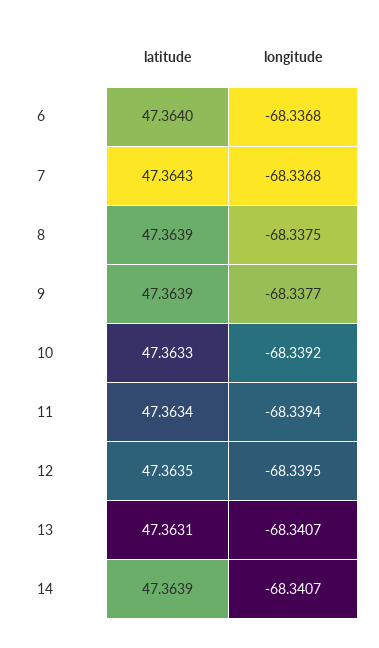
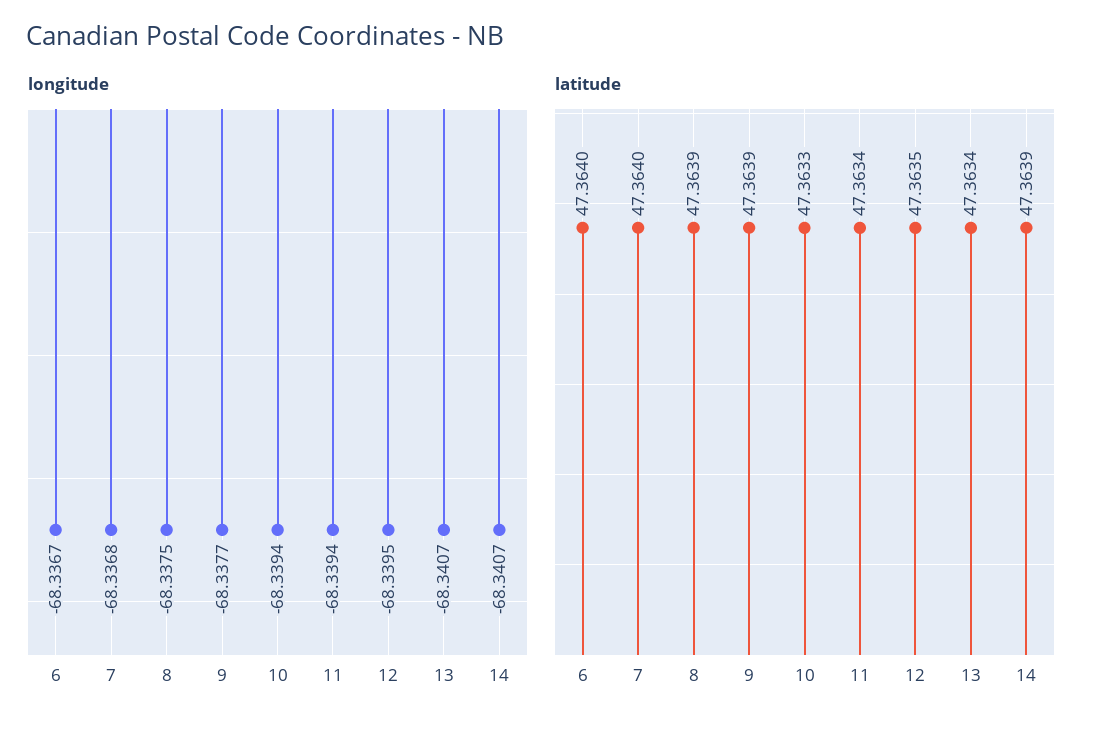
  {
    "latitude": {
      "6": 47.364,
-     "7": 47.3643,
+     "7": 47.364,
      "8": 47.3639,
      "9": 47.3639,
      "10": 47.3633,
      "11": 47.3634,
      "12": 47.3635,
-     "13": 47.3631,
+     "13": 47.3634,
      "14": 47.3639
    },
    "longitude": {
-     "6": -68.3368,
+     "6": -68.3367,
      "7": -68.3368,
      "8": -68.3375,
      "9": -68.3377,
-     "10": -68.3392,
+     "10": -68.3394,
      "11": -68.3394,
      "12": -68.3395,
      "13": -68.3407,
      "14": -68.3407
    }
  }

